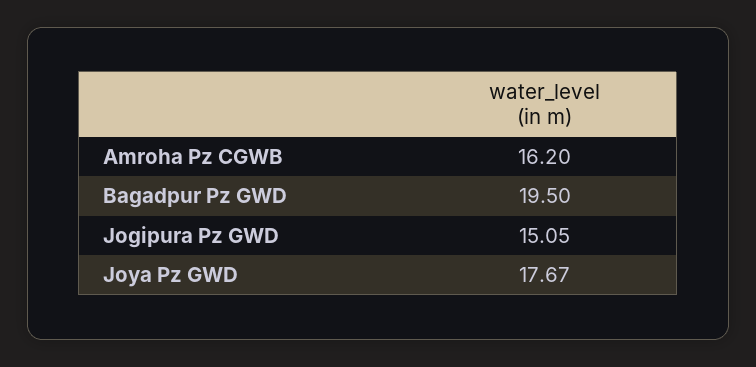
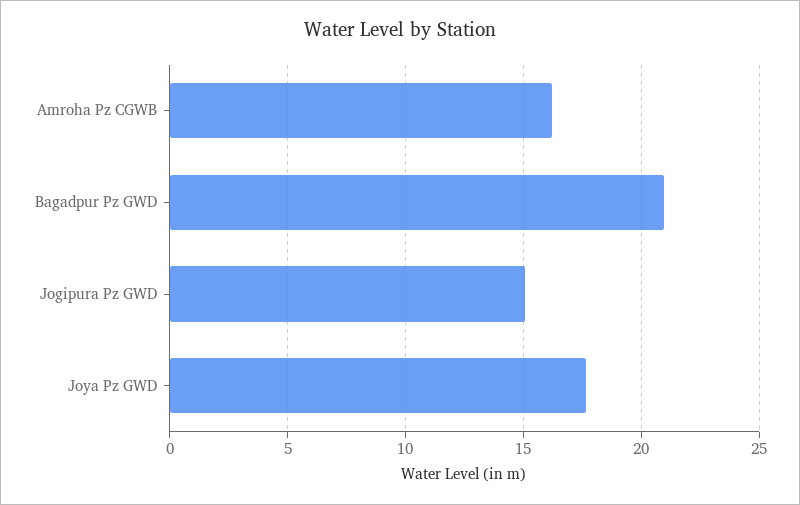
  {
    "Amroha Pz CGWB": 16.2,
-   "Bagadpur Pz GWD": 19.5,
+   "Bagadpur Pz GWD": 21,
    "Jogipura Pz GWD": 15.05,
    "Joya Pz GWD": 17.67
  }

